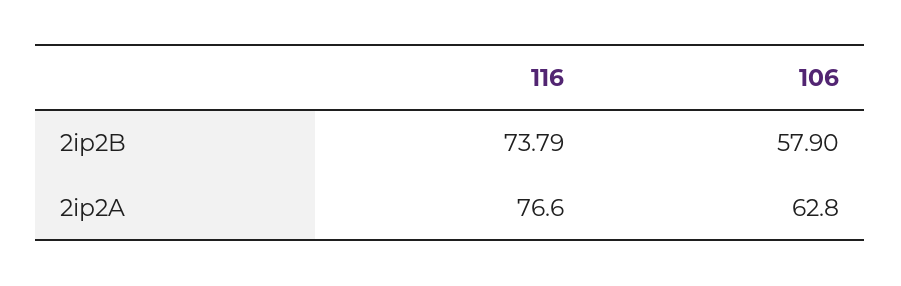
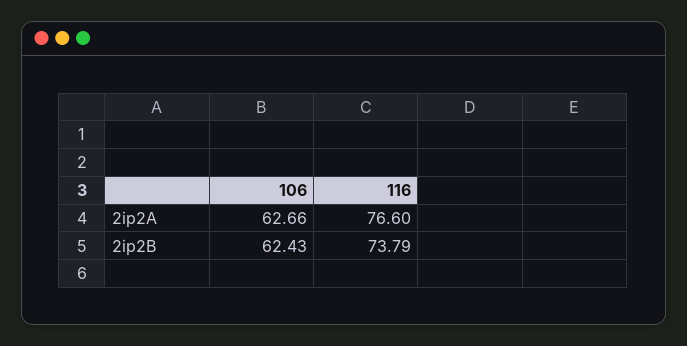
  {
    "116": {
      "2ip2B": 73.79,
      "2ip2A": 76.6
    },
    "106": {
-     "2ip2B": 57.9,
+     "2ip2B": 62.43,
-     "2ip2A": 62.8
+     "2ip2A": 62.66
    }
  }

